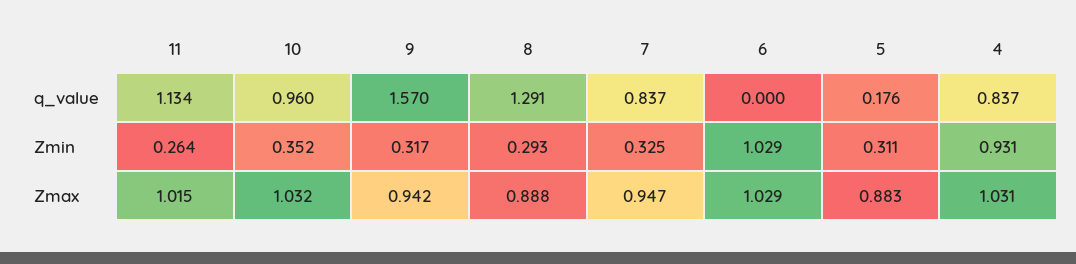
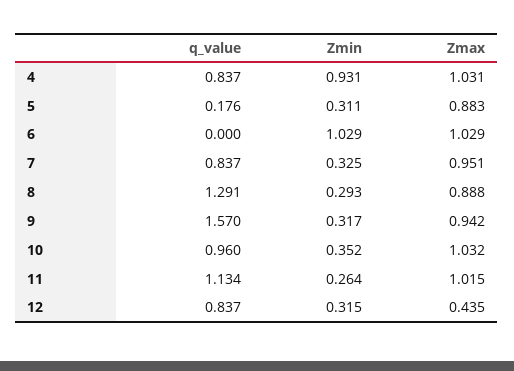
  {
    "11": {
      "q_value": 1.134,
      "Zmin": 0.264,
      "Zmax": 1.015
    },
    "10": {
      "q_value": 0.96,
      "Zmin": 0.352,
      "Zmax": 1.032
    },
    "9": {
      "q_value": 1.57,
      "Zmin": 0.317,
      "Zmax": 0.942
    },
    "8": {
      "q_value": 1.291,
      "Zmin": 0.293,
      "Zmax": 0.888
    },
    "7": {
      "q_value": 0.837,
      "Zmin": 0.325,
-     "Zmax": 0.947
+     "Zmax": 0.951
    },
    "6": {
      "q_value": 0,
      "Zmin": 1.029,
      "Zmax": 1.029
    },
    "5": {
      "q_value": 0.176,
      "Zmin": 0.311,
      "Zmax": 0.883
    },
    "4": {
      "q_value": 0.837,
      "Zmin": 0.931,
      "Zmax": 1.031
-   }
+   },
+   "12": {
+     "q_value": 0.837,
+     "Zmin": 0.315,
+     "Zmax": 0.435
+   }
  }

